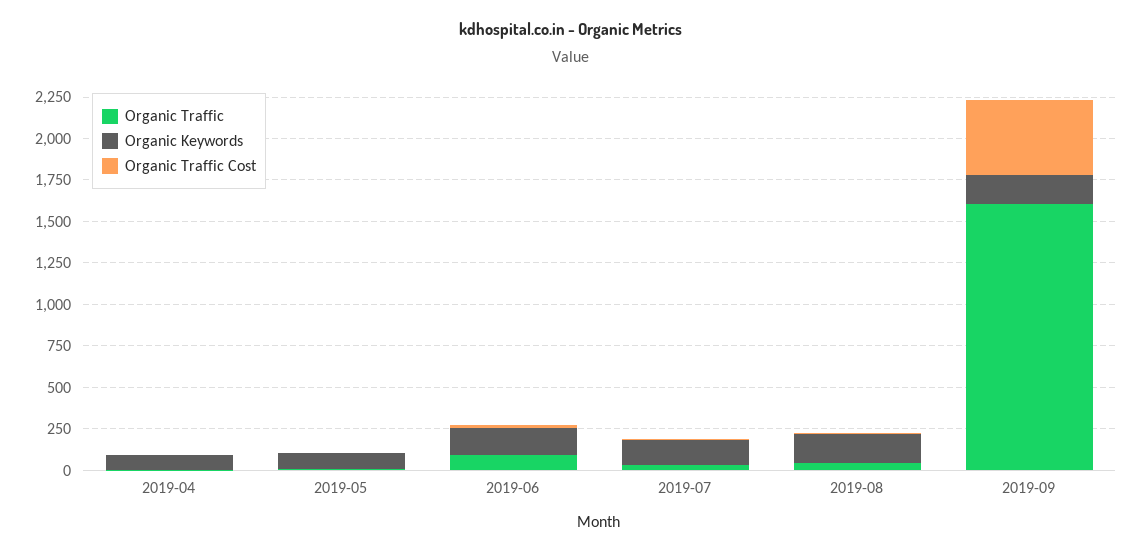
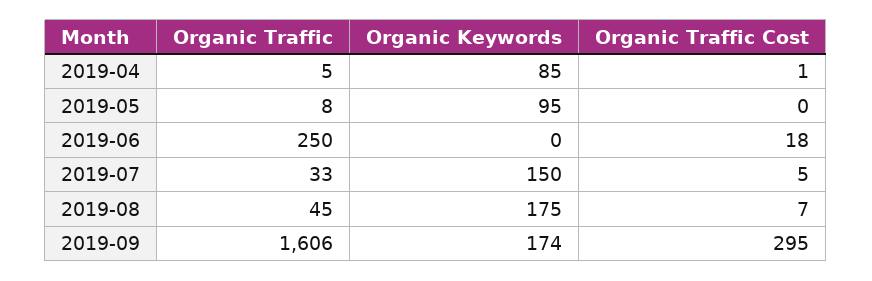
  {
    "Organic Traffic": {
      "2019-04": 5,
      "2019-05": 8,
-     "2019-06": 100,
+     "2019-06": 250,
      "2019-07": 33,
      "2019-08": 45,
      "2019-09": 1606
    },
    "Organic Keywords": {
      "2019-04": 85,
      "2019-05": 95,
-     "2019-06": 150,
+     "2019-06": 0,
      "2019-07": 150,
      "2019-08": 175,
      "2019-09": 174
    },
    "Organic Traffic Cost": {
      "2019-04": 1,
      "2019-05": 0,
      "2019-06": 18,
      "2019-07": 5,
      "2019-08": 7,
-     "2019-09": 450
+     "2019-09": 295
    }
  }

